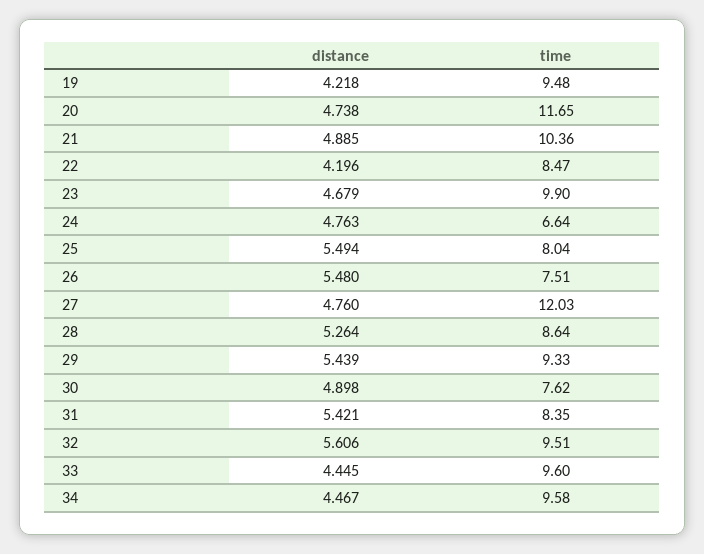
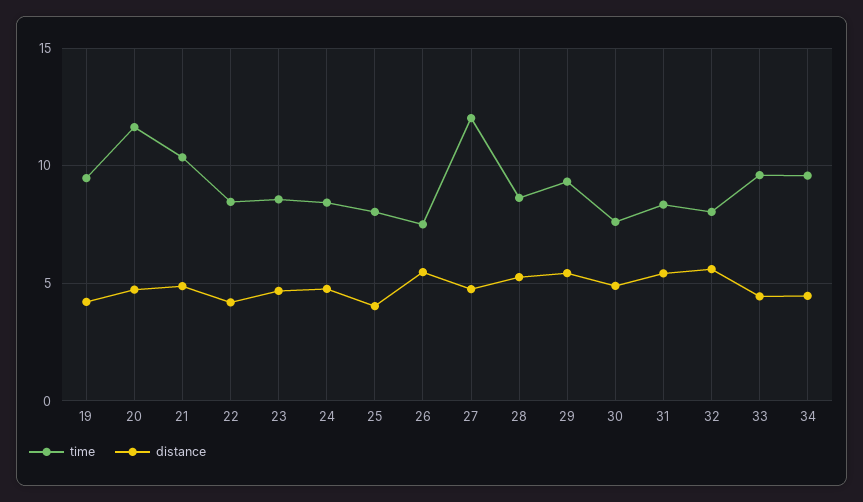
  {
    "distance": {
      "19": 4.218,
      "20": 4.738,
      "21": 4.885,
      "22": 4.196,
      "23": 4.679,
      "24": 4.763,
-     "25": 5.494,
+     "25": 4,
      "26": 5.48,
      "27": 4.76,
      "28": 5.264,
      "29": 5.439,
      "30": 4.898,
      "31": 5.421,
      "32": 5.606,
      "33": 4.445,
      "34": 4.467
    },
    "time": {
      "19": 9.48,
      "20": 11.65,
      "21": 10.36,
      "22": 8.47,
-     "23": 9.9,
+     "23": 8.5,
-     "24": 6.64,
+     "24": 8.5,
      "25": 8.04,
      "26": 7.51,
      "27": 12.03,
      "28": 8.64,
      "29": 9.33,
      "30": 7.62,
      "31": 8.35,
-     "32": 9.51,
+     "32": 8,
      "33": 9.6,
      "34": 9.58
    }
  }

